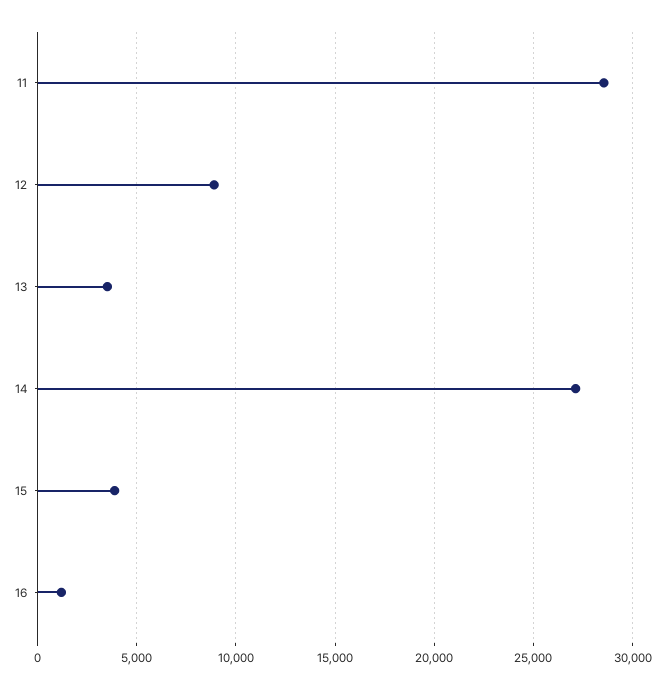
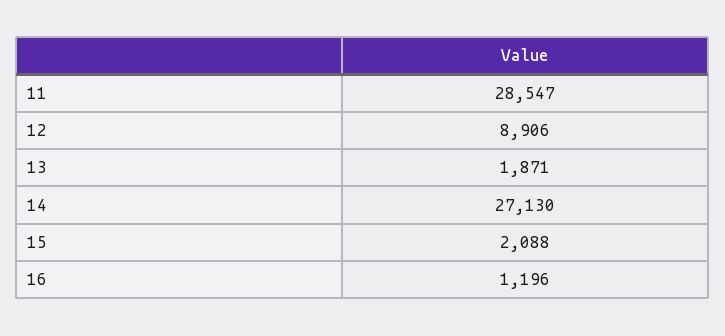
  {
    "11": 28547,
    "12": 8906,
-   "13": 3500,
+   "13": 1871,
    "14": 27130,
-   "15": 4000,
+   "15": 2088,
    "16": 1196
  }

